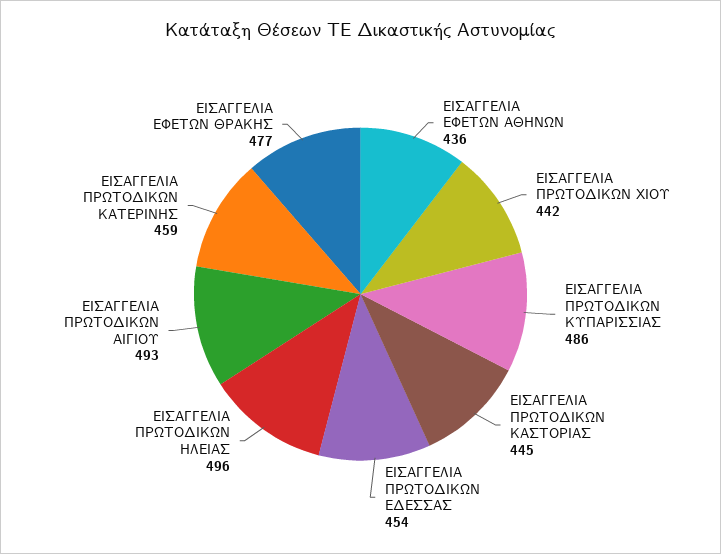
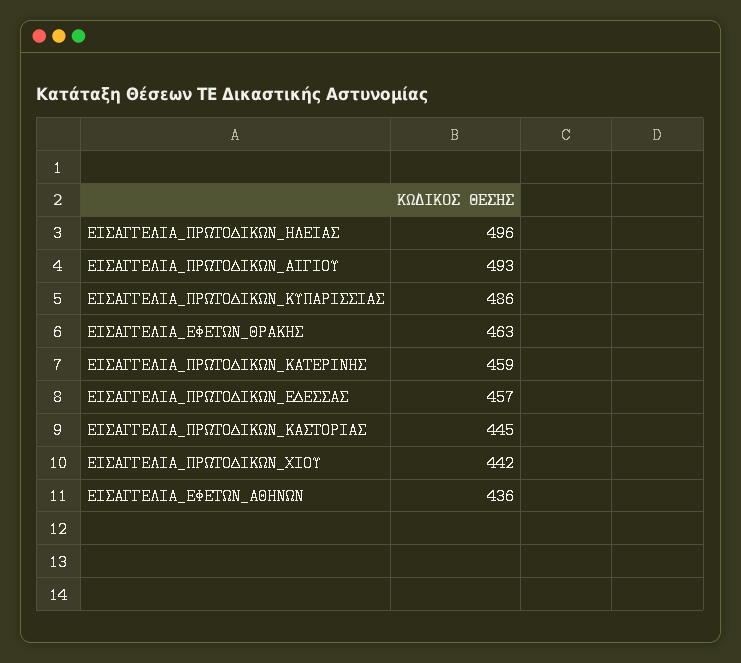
  {
    "ΕΙΣΑΓΓΕΛΙΑ ΕΦΕΤΩΝ ΑΘΗΝΩΝ": 436,
    "ΕΙΣΑΓΓΕΛΙΑ ΠΡΩΤΟΔΙΚΩΝ ΧΙΟΥ": 442,
    "ΕΙΣΑΓΓΕΛΙΑ ΠΡΩΤΟΔΙΚΩΝ ΚΥΠΑΡΙΣΣΙΑΣ": 486,
    "ΕΙΣΑΓΓΕΛΙΑ ΠΡΩΤΟΔΙΚΩΝ ΚΑΣΤΟΡΙΑΣ": 445,
-   "ΕΙΣΑΓΓΕΛΙΑ ΠΡΩΤΟΔΙΚΩΝ ΕΔΕΣΣΑΣ": 454,
+   "ΕΙΣΑΓΓΕΛΙΑ ΠΡΩΤΟΔΙΚΩΝ ΕΔΕΣΣΑΣ": 457,
    "ΕΙΣΑΓΓΕΛΙΑ ΠΡΩΤΟΔΙΚΩΝ ΗΛΕΙΑΣ": 496,
    "ΕΙΣΑΓΓΕΛΙΑ ΠΡΩΤΟΔΙΚΩΝ ΑΙΓΙΟΥ": 493,
    "ΕΙΣΑΓΓΕΛΙΑ ΠΡΩΤΟΔΙΚΩΝ ΚΑΤΕΡΙΝΗΣ": 459,
-   "ΕΙΣΑΓΓΕΛΙΑ ΕΦΕΤΩΝ ΘΡΑΚΗΣ": 477
+   "ΕΙΣΑΓΓΕΛΙΑ ΕΦΕΤΩΝ ΘΡΑΚΗΣ": 463
  }

